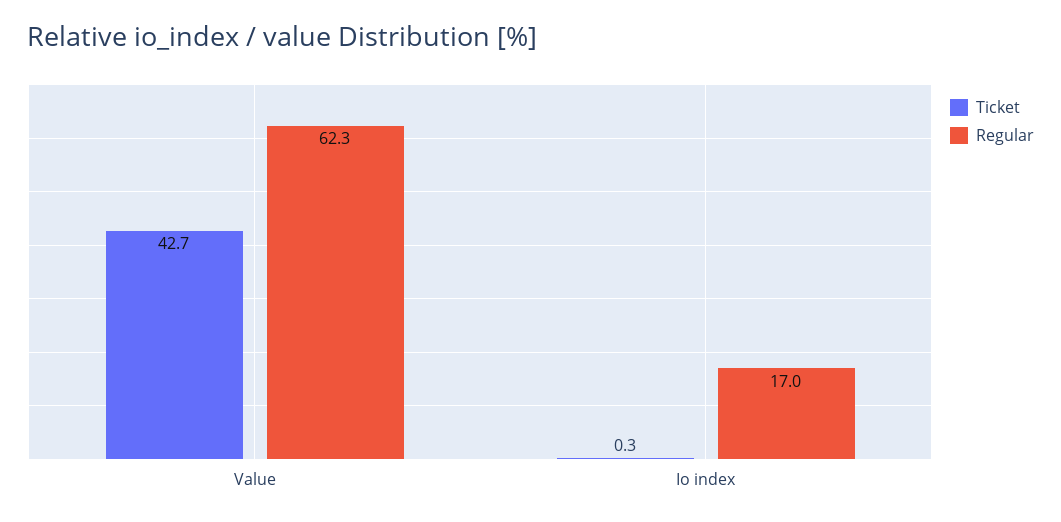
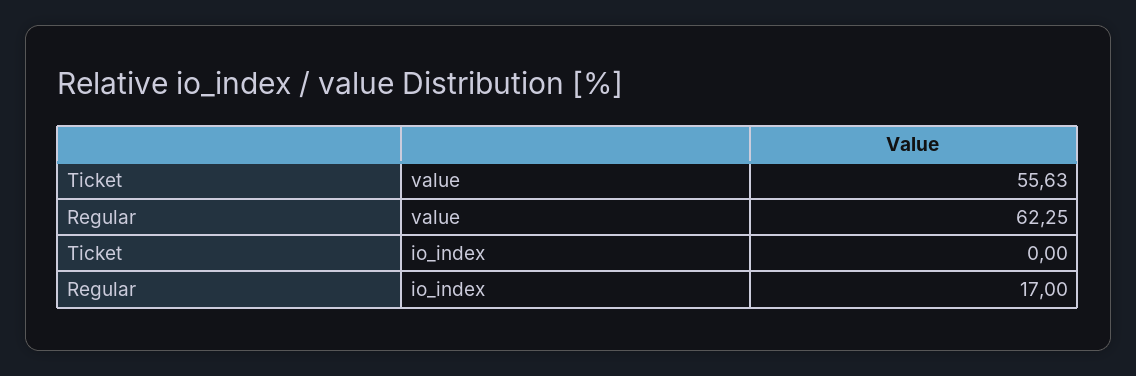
  {
    "Ticket": {
-     "Value": 42.7,
+     "Value": 55.63,
-     "Io index": 0.3
+     "Io index": 0
    },
    "Regular": {
      "Value": 62.25,
      "Io index": 17
    }
  }

